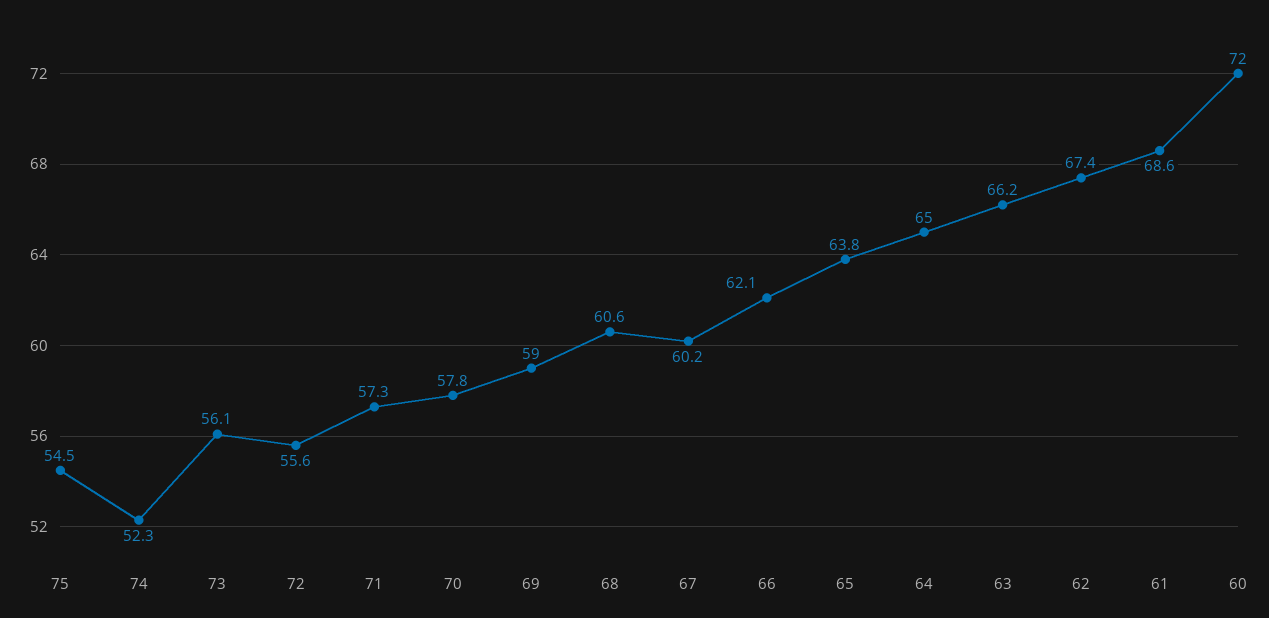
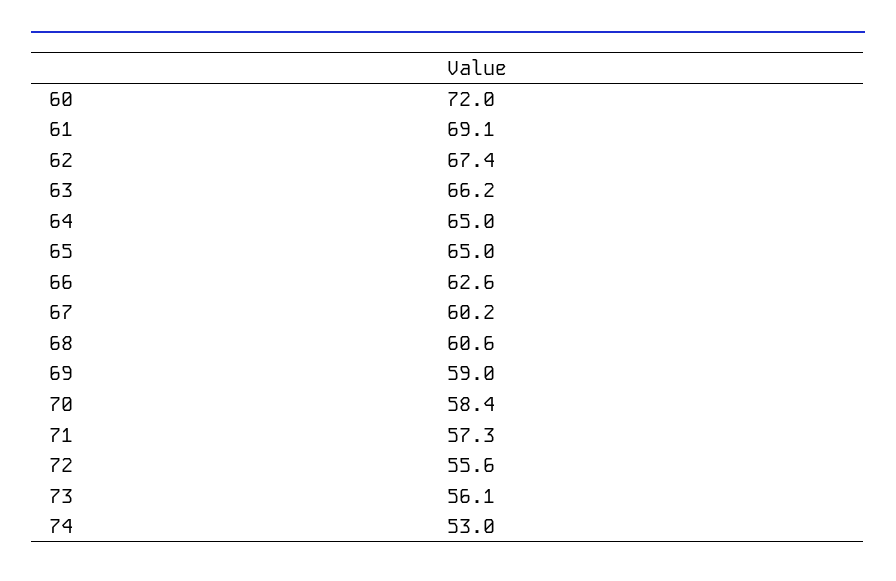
  {
-   "75": 54.5,
-   "74": 52.3,
+   "74": 53,
    "73": 56.1,
    "72": 55.6,
    "71": 57.3,
-   "70": 57.8,
+   "70": 58.4,
    "69": 59,
    "68": 60.6,
    "67": 60.2,
-   "66": 62.1,
+   "66": 62.6,
-   "65": 63.8,
+   "65": 65,
    "64": 65,
    "63": 66.2,
    "62": 67.4,
-   "61": 68.6,
+   "61": 69.1,
    "60": 72
  }

